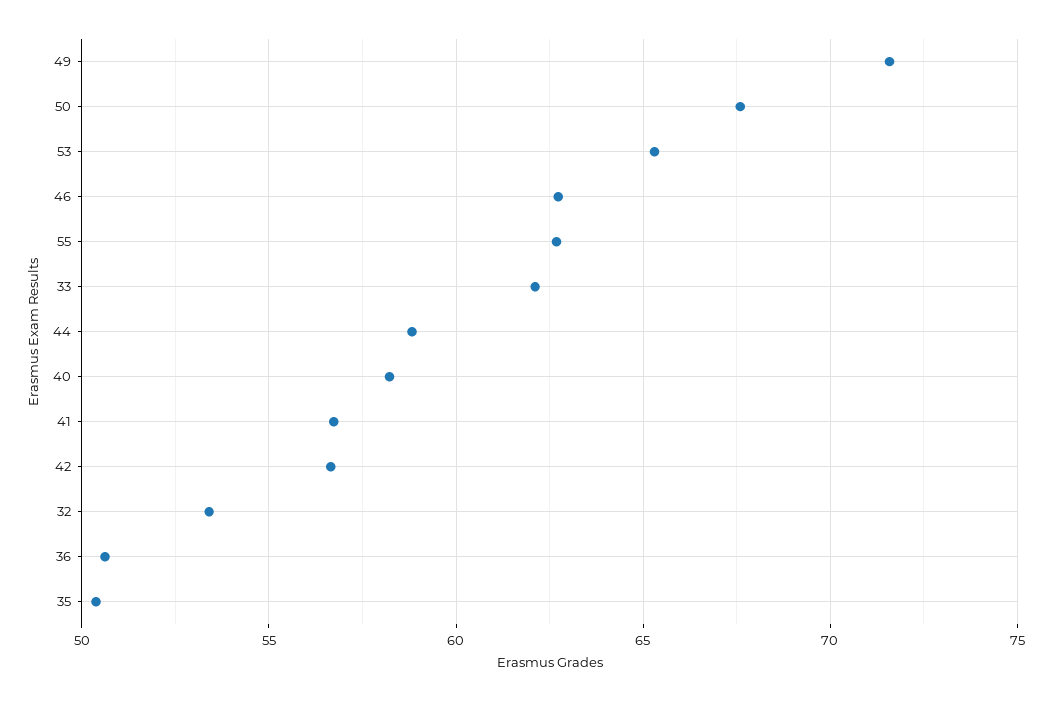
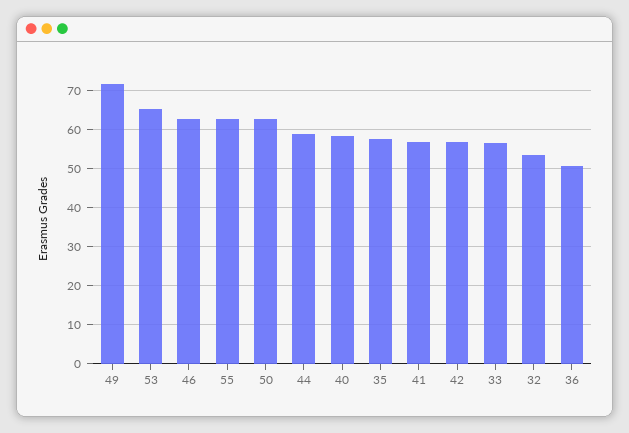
  {
    "49": 71.5,
-   "50": 67.5,
+   "50": 62,
    "53": 65.5,
    "46": 62.5,
    "55": 62.5,
-   "33": 62,
+   "33": 56,
    "44": 59,
    "40": 58,
    "41": 56.5,
    "42": 56.5,
    "32": 53.5,
    "36": 50.5,
-   "35": 50.5
+   "35": 58
  }

